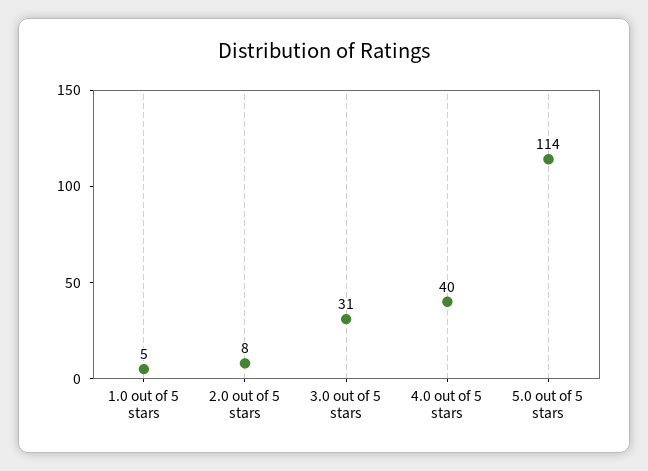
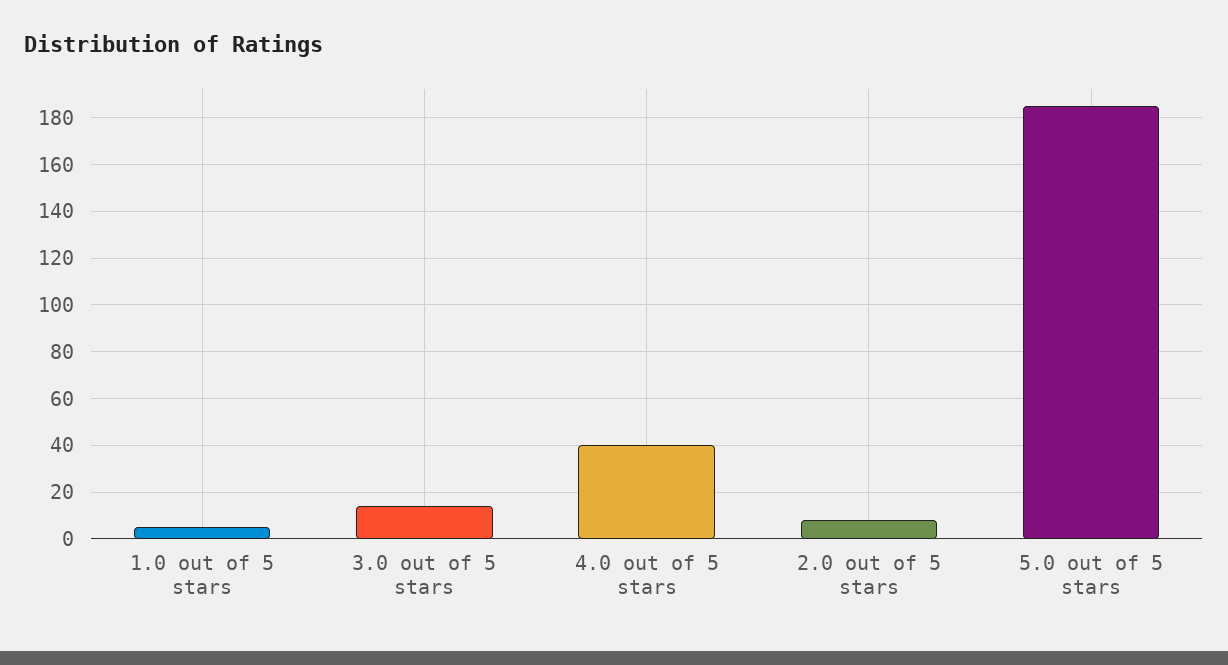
  {
    "1.0 out of 5 stars": 5,
    "2.0 out of 5 stars": 8,
-   "3.0 out of 5 stars": 31,
+   "3.0 out of 5 stars": 15,
    "4.0 out of 5 stars": 40,
-   "5.0 out of 5 stars": 114
+   "5.0 out of 5 stars": 185
  }

